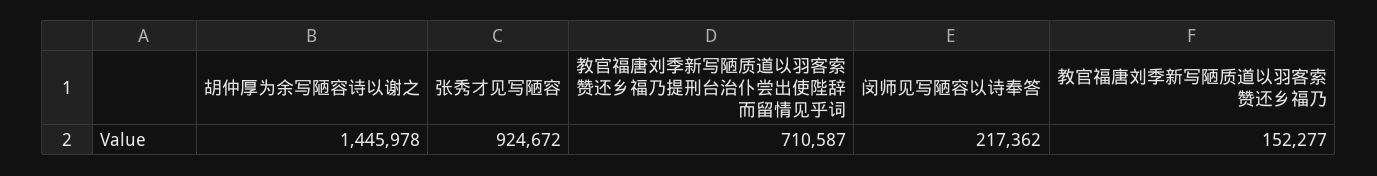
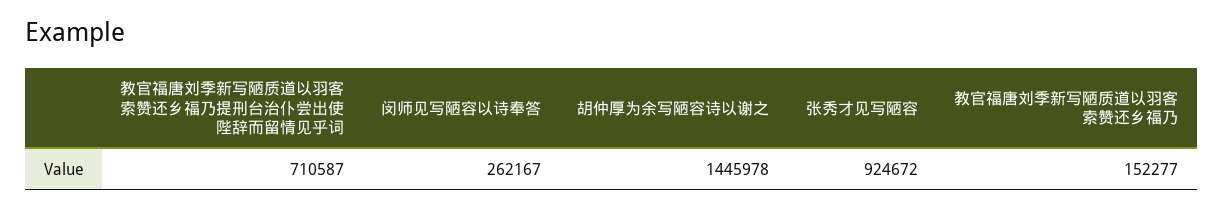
  {
    "胡仲厚为余写陋容诗以谢之": 1445978,
    "张秀才见写陋容": 924672,
    "教官福唐刘季新写陋质道以羽客索赞还乡福乃提刑台治仆尝出使陛辞而留情见乎词": 710587,
-   "闵师见写陋容以诗奉答": 217362,
+   "闵师见写陋容以诗奉答": 262167,
    "教官福唐刘季新写陋质道以羽客索赞还乡福乃": 152277
  }

